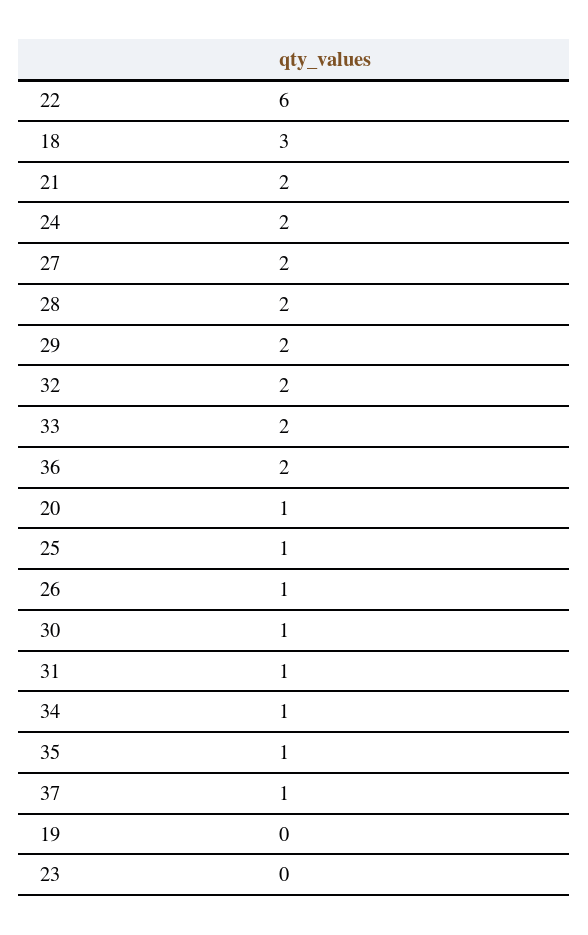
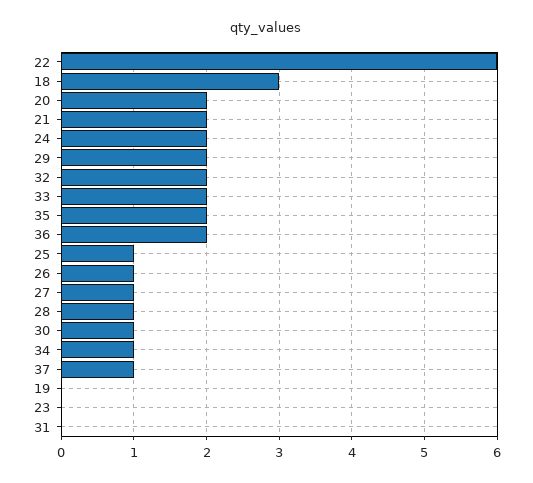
  {
    "22": 6,
    "18": 3,
    "21": 2,
    "24": 2,
-   "27": 2,
+   "27": 1,
-   "28": 2,
+   "28": 1,
    "29": 2,
    "32": 2,
    "33": 2,
    "36": 2,
-   "20": 1,
+   "20": 2,
    "25": 1,
    "26": 1,
    "30": 1,
-   "31": 1,
+   "31": 0,
    "34": 1,
-   "35": 1,
+   "35": 2,
    "37": 1,
    "19": 0,
    "23": 0
  }

